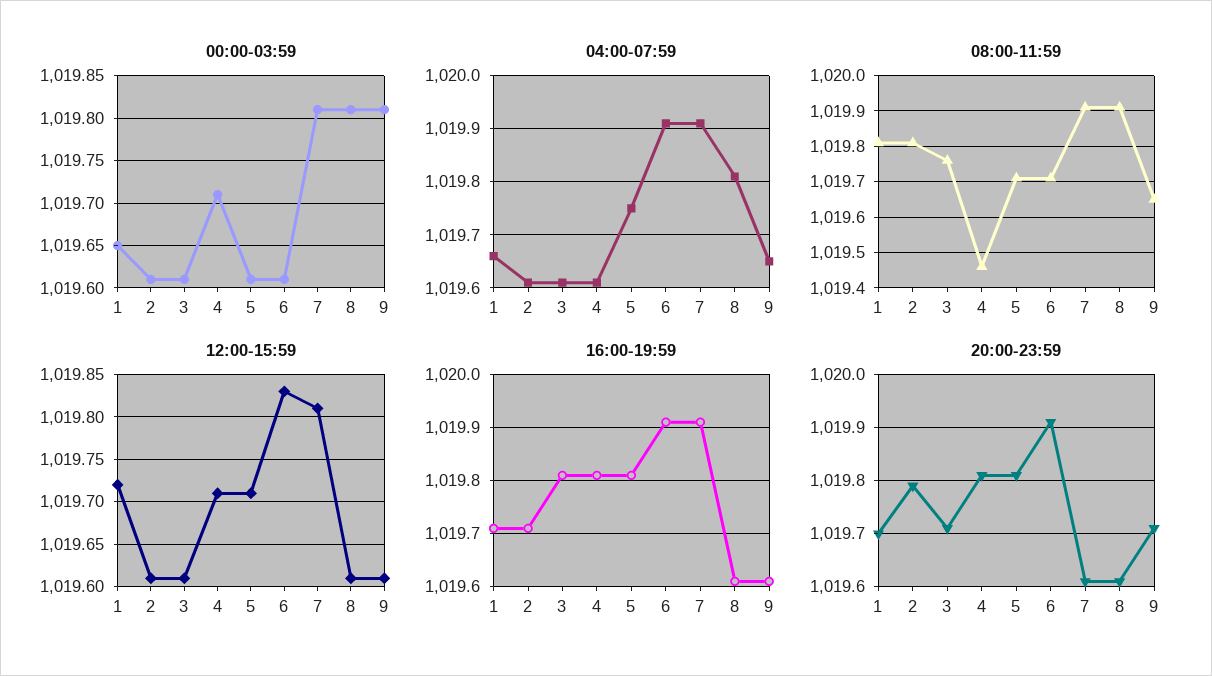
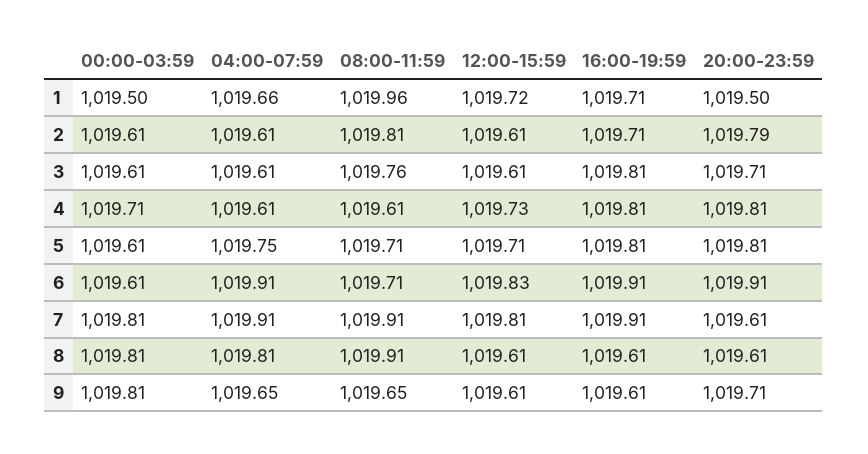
  {
    "00:00-03:59": {
-     "1": 1019.65,
+     "1": 1019.5,
      "2": 1019.61,
      "3": 1019.61,
      "4": 1019.71,
      "5": 1019.61,
      "6": 1019.61,
      "7": 1019.81,
      "8": 1019.81,
      "9": 1019.81
    },
    "04:00-07:59": {
      "1": 1019.66,
      "2": 1019.61,
      "3": 1019.61,
      "4": 1019.61,
      "5": 1019.75,
      "6": 1019.91,
      "7": 1019.91,
      "8": 1019.81,
      "9": 1019.65
    },
    "08:00-11:59": {
-     "1": 1019.8,
+     "1": 1019.96,
      "2": 1019.81,
      "3": 1019.76,
-     "4": 1019.45,
+     "4": 1019.61,
      "5": 1019.71,
      "6": 1019.71,
      "7": 1019.91,
      "8": 1019.91,
      "9": 1019.65
    },
    "12:00-15:59": {
      "1": 1019.72,
      "2": 1019.61,
      "3": 1019.61,
-     "4": 1019.71,
+     "4": 1019.73,
      "5": 1019.71,
      "6": 1019.83,
      "7": 1019.81,
      "8": 1019.61,
      "9": 1019.61
    },
    "16:00-19:59": {
      "1": 1019.71,
      "2": 1019.71,
      "3": 1019.81,
      "4": 1019.81,
      "5": 1019.81,
      "6": 1019.91,
      "7": 1019.91,
      "8": 1019.61,
      "9": 1019.61
    },
    "20:00-23:59": {
-     "1": 1019.7,
+     "1": 1019.5,
      "2": 1019.79,
      "3": 1019.71,
      "4": 1019.81,
      "5": 1019.81,
      "6": 1019.91,
      "7": 1019.61,
      "8": 1019.61,
      "9": 1019.71
    }
  }

